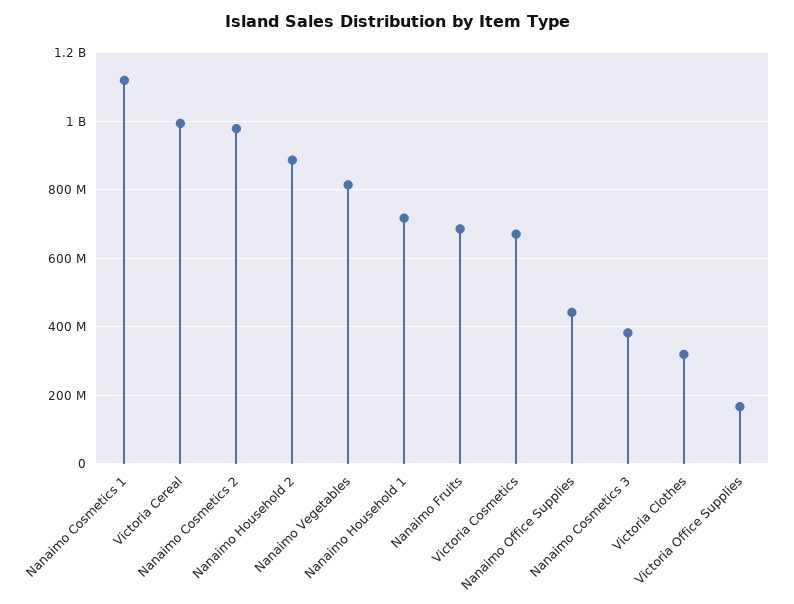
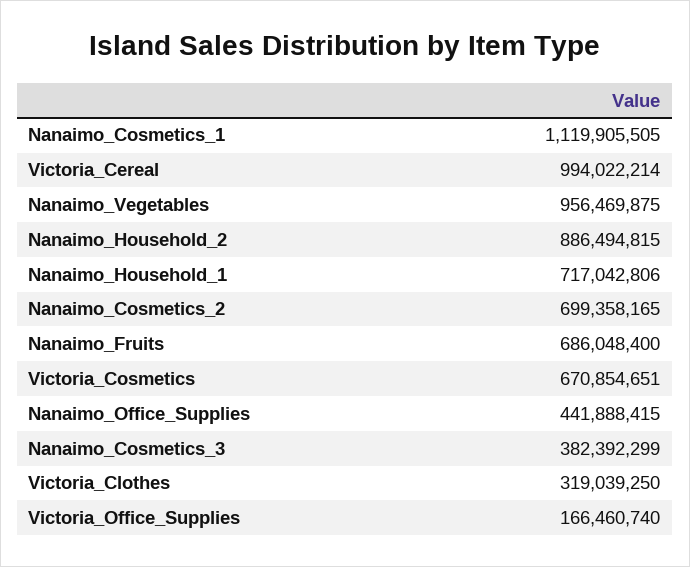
  {
    "Nanaimo Cosmetics 1": 1119905505,
    "Victoria Cereal": 994022214,
-   "Nanaimo Cosmetics 2": 980000000,
+   "Nanaimo Cosmetics 2": 699358165,
    "Nanaimo Household 2": 886494815,
-   "Nanaimo Vegetables": 820000000,
+   "Nanaimo Vegetables": 956469875,
    "Nanaimo Household 1": 717042806,
    "Nanaimo Fruits": 686048400,
    "Victoria Cosmetics": 670854651,
    "Nanaimo Office Supplies": 441888415,
    "Nanaimo Cosmetics 3": 382392299,
    "Victoria Clothes": 319039250,
    "Victoria Office Supplies": 166460740
  }

